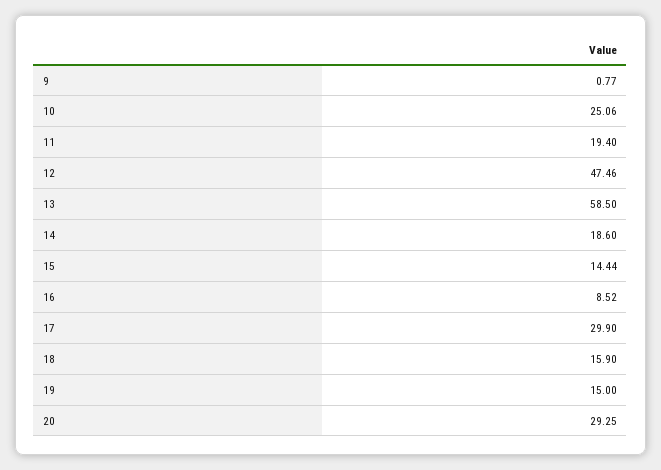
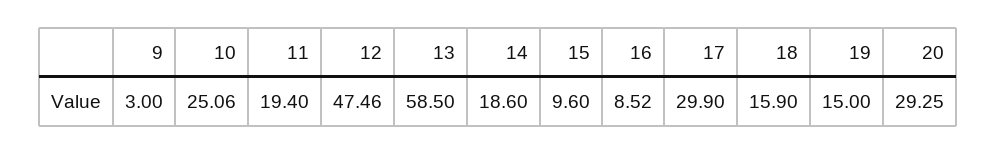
  {
-   "9": 0.77,
+   "9": 3,
    "10": 25.06,
    "11": 19.4,
    "12": 47.46,
    "13": 58.5,
    "14": 18.6,
-   "15": 14.44,
+   "15": 9.6,
    "16": 8.52,
    "17": 29.9,
    "18": 15.9,
    "19": 15,
    "20": 29.25
  }

